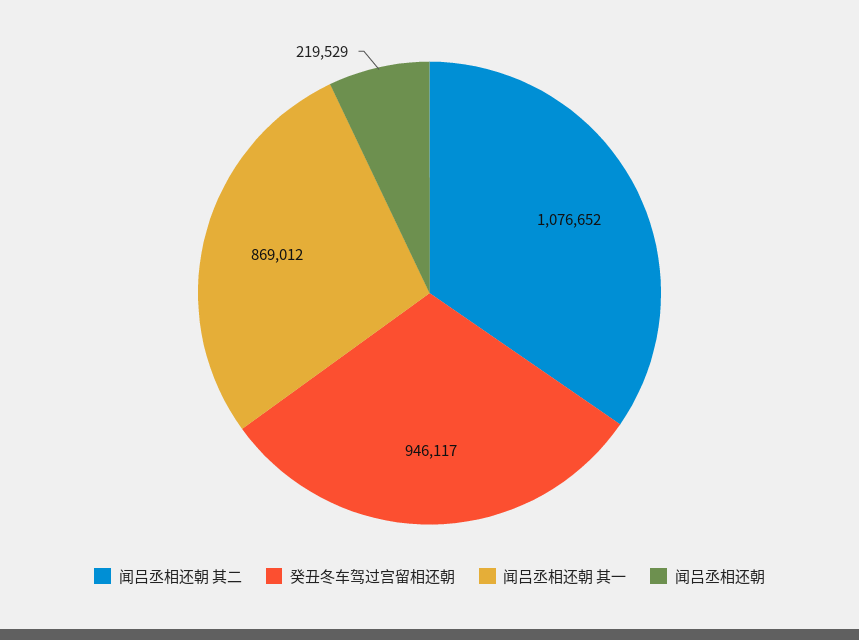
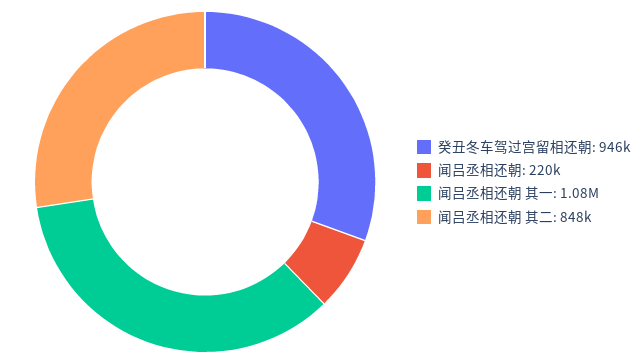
  {
-   "闻吕丞相还朝 其二": 1076652,
+   "闻吕丞相还朝 其二": 848000,
    "癸丑冬车驾过宫留相还朝": 946117,
-   "闻吕丞相还朝 其一": 869012,
+   "闻吕丞相还朝 其一": 1080000,
    "闻吕丞相还朝": 219529
  }

